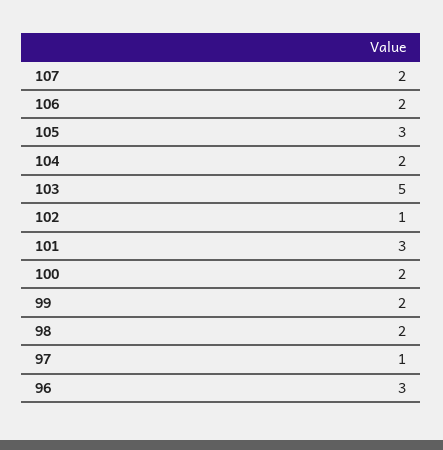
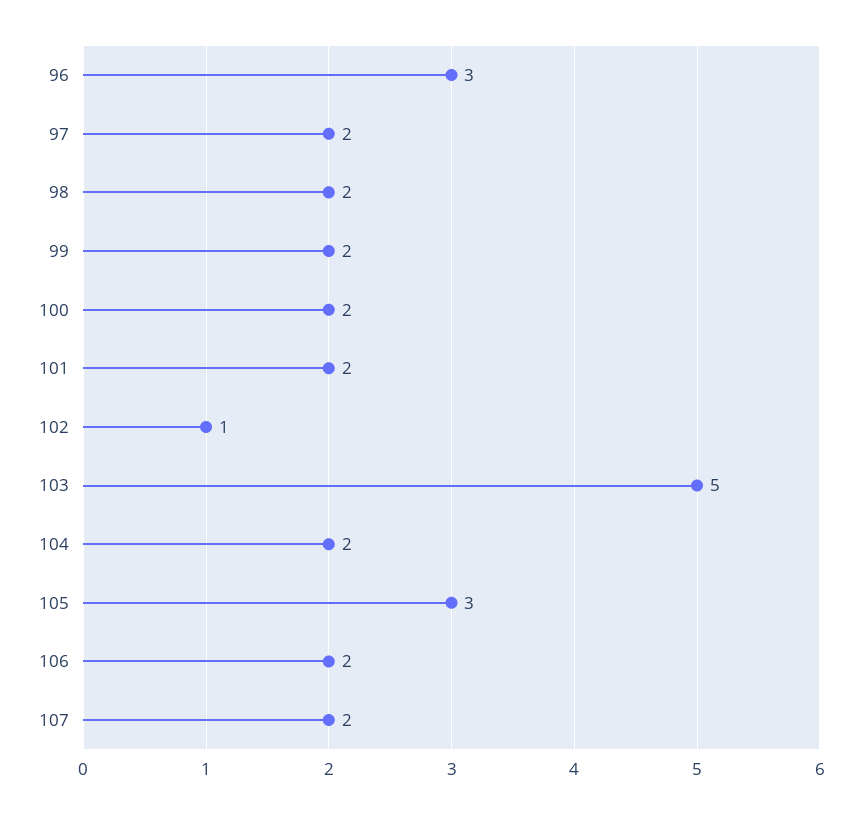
  {
    "107": 2,
    "106": 2,
    "105": 3,
    "104": 2,
    "103": 5,
    "102": 1,
-   "101": 3,
+   "101": 2,
    "100": 2,
    "99": 2,
    "98": 2,
-   "97": 1,
+   "97": 2,
    "96": 3
  }

